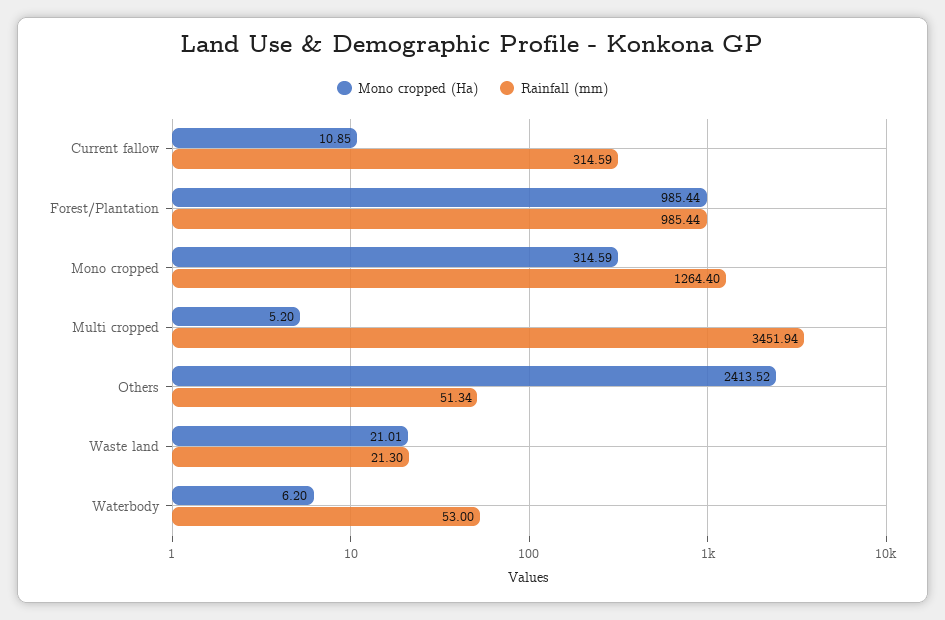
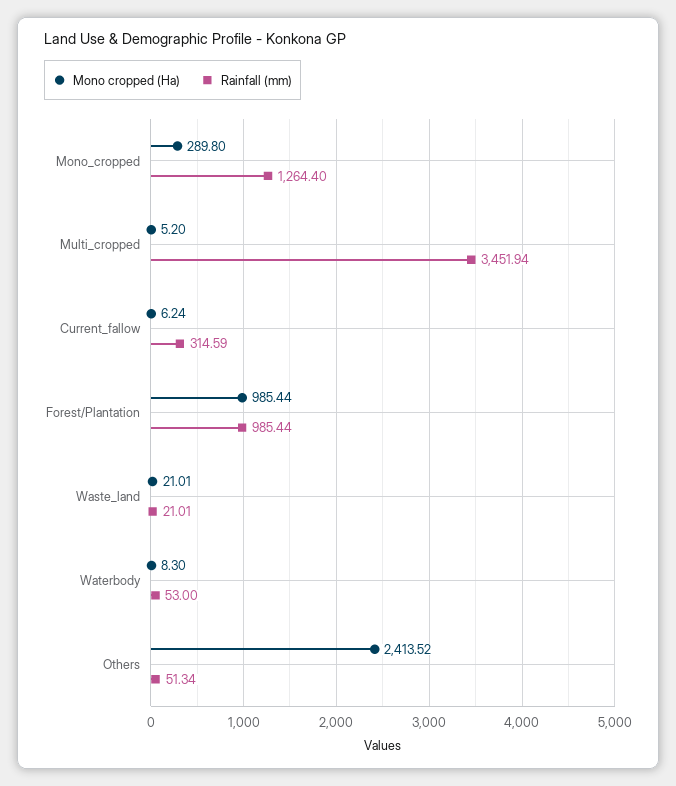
  {
    "Mono cropped (Ha)": {
-     "Current fallow": 10.85,
+     "Current fallow": 6.24,
      "Forest/Plantation": 985.44,
-     "Mono cropped": 314.59,
+     "Mono cropped": 289.8,
      "Multi cropped": 5.2,
      "Others": 2413.52,
      "Waste land": 21.01,
-     "Waterbody": 6.2
+     "Waterbody": 8.3
    },
    "Rainfall (mm)": {
      "Current fallow": 314.59,
      "Forest/Plantation": 985.44,
      "Mono cropped": 1264.4,
      "Multi cropped": 3451.94,
      "Others": 51.34,
-     "Waste land": 21.3,
+     "Waste land": 21.01,
      "Waterbody": 53
    }
  }

